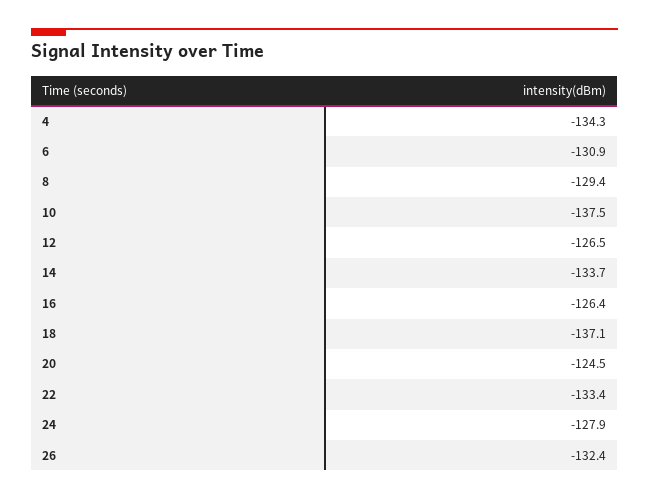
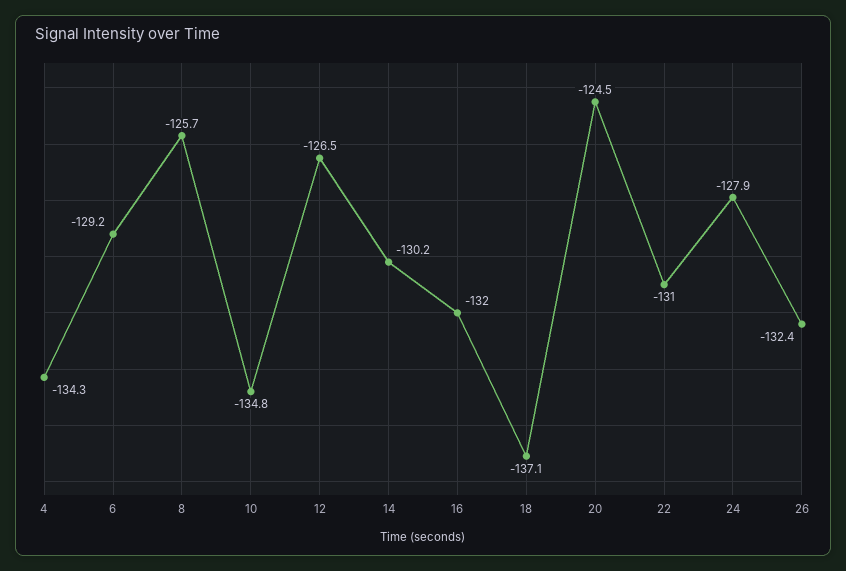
  {
    "4": -134.3,
-   "6": -130.9,
+   "6": -129.2,
-   "8": -129.4,
+   "8": -125.7,
-   "10": -137.5,
+   "10": -134.8,
    "12": -126.5,
-   "14": -133.7,
+   "14": -130.2,
-   "16": -126.4,
+   "16": -132,
    "18": -137.1,
    "20": -124.5,
-   "22": -133.4,
+   "22": -131,
    "24": -127.9,
    "26": -132.4
  }

